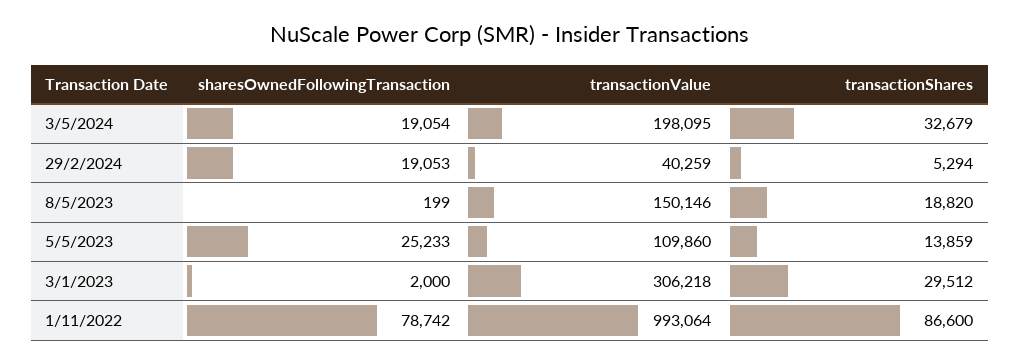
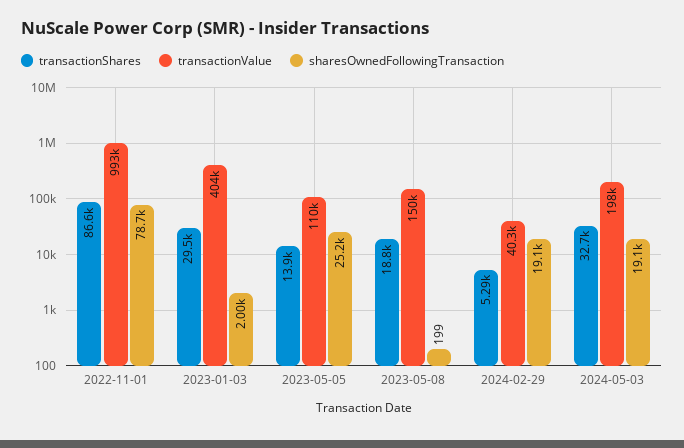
  {
    "sharesOwnedFollowingTransaction": {
      "3/5/2024": 19054,
      "29/2/2024": 19053,
      "8/5/2023": 199,
      "5/5/2023": 25233,
      "3/1/2023": 2000,
      "1/11/2022": 78742
    },
    "transactionValue": {
      "3/5/2024": 198095,
      "29/2/2024": 40259,
      "8/5/2023": 150146,
      "5/5/2023": 109860,
-     "3/1/2023": 306218,
+     "3/1/2023": 404000,
      "1/11/2022": 993064
    },
    "transactionShares": {
      "3/5/2024": 32679,
      "29/2/2024": 5294,
      "8/5/2023": 18820,
      "5/5/2023": 13859,
      "3/1/2023": 29512,
      "1/11/2022": 86600
    }
  }

